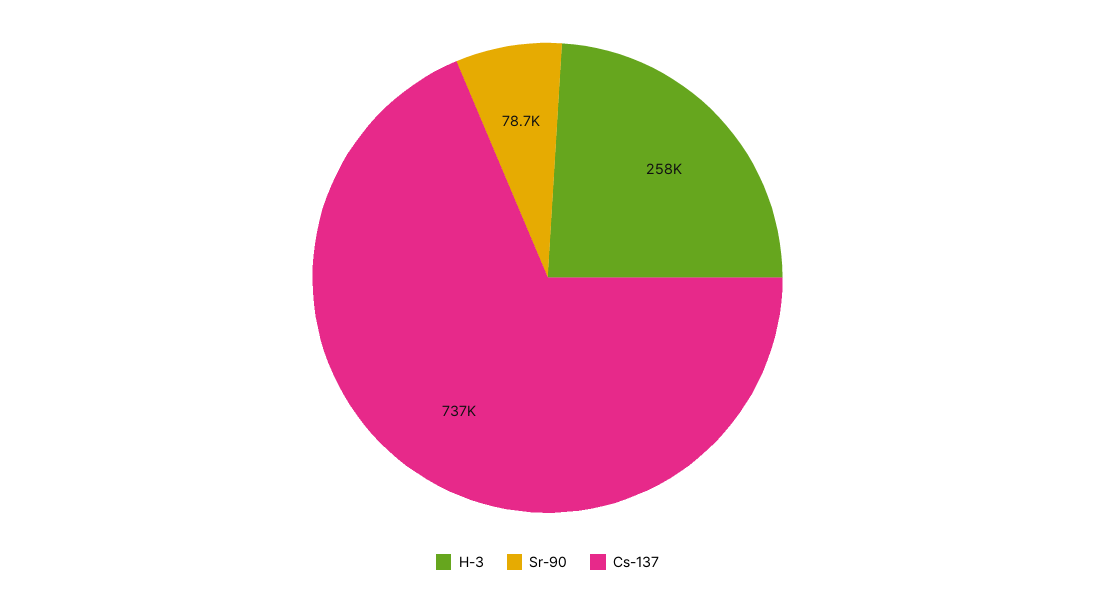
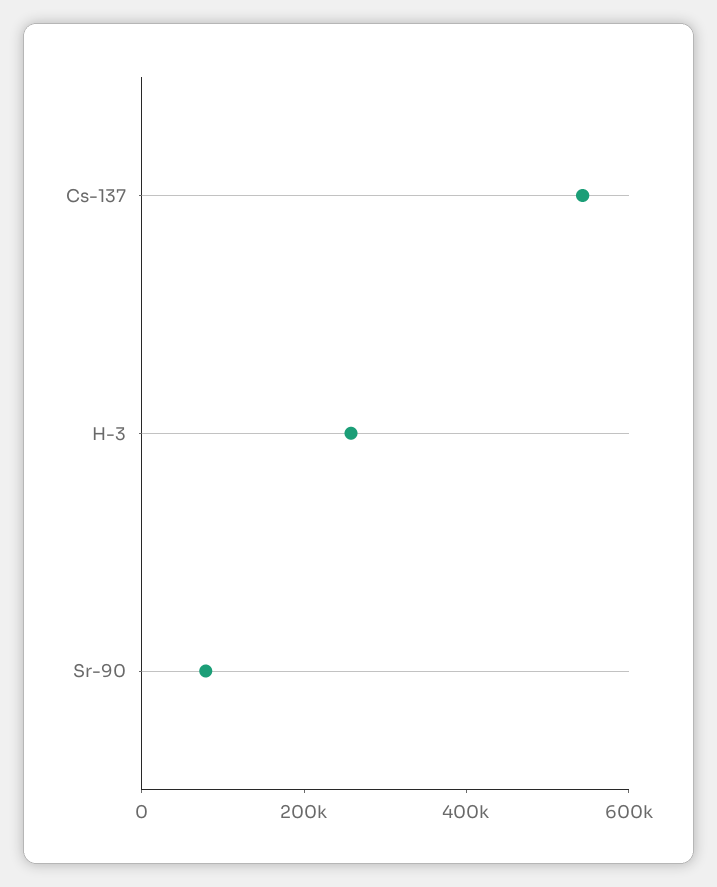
  {
    "H-3": 258000,
    "Sr-90": 78700,
-   "Cs-137": 737000
+   "Cs-137": 550000
  }

